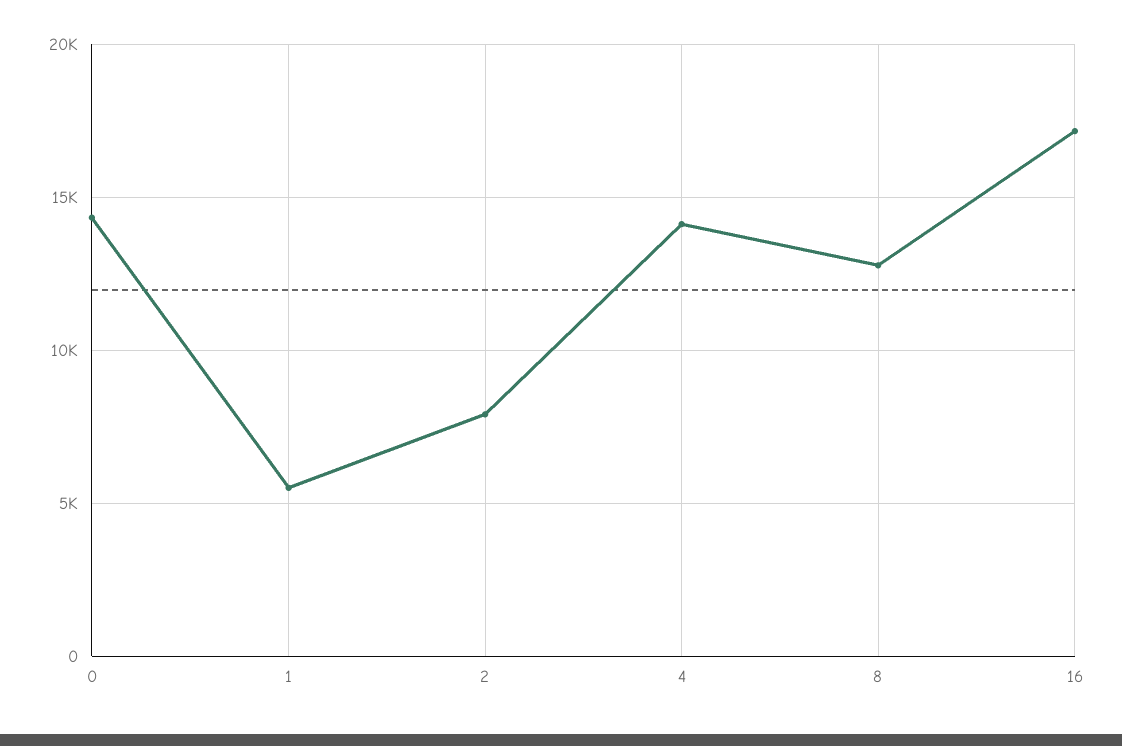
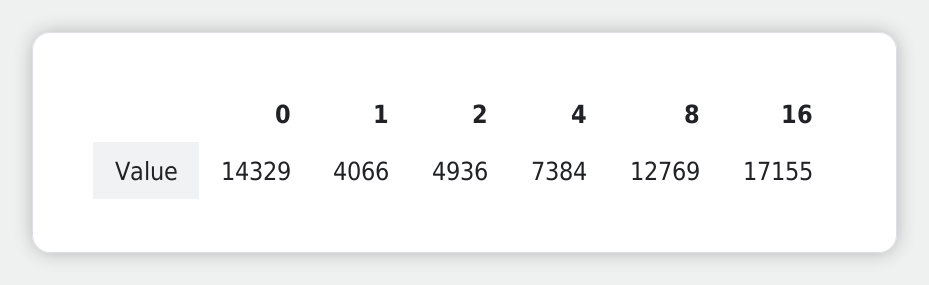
  {
    "0": 14329,
-   "1": 5500,
+   "1": 4066,
-   "2": 8000,
+   "2": 4936,
-   "4": 14000,
+   "4": 7384,
    "8": 12769,
    "16": 17155
  }

